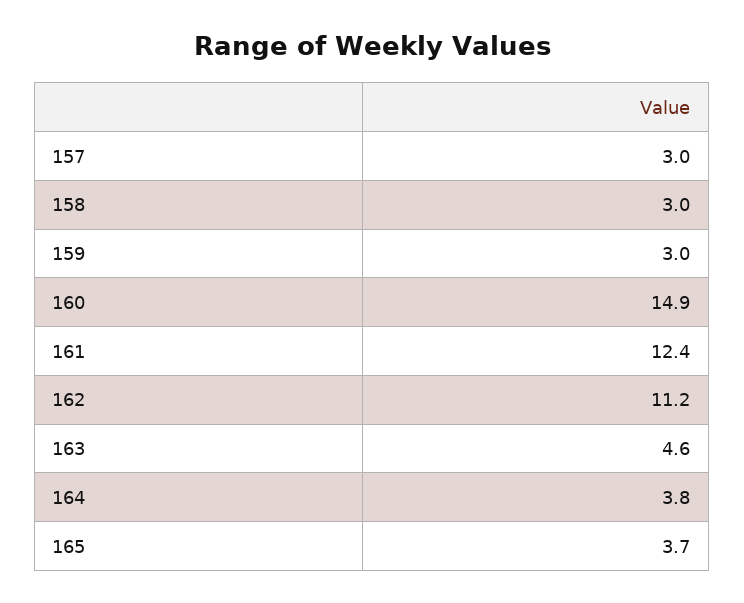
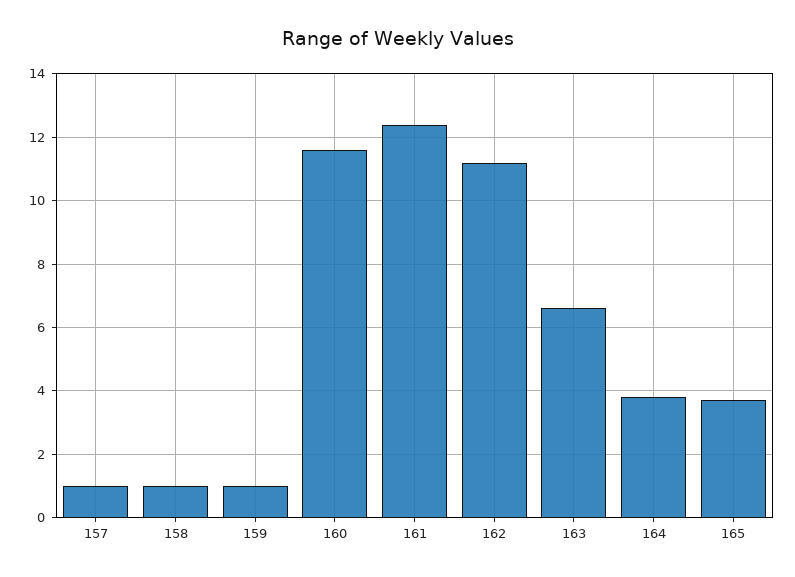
  {
-   "157": 3,
+   "157": 1,
-   "158": 3,
+   "158": 1,
-   "159": 3,
+   "159": 1,
-   "160": 14.9,
+   "160": 11.5,
    "161": 12.4,
    "162": 11.2,
-   "163": 4.6,
+   "163": 6.5,
    "164": 3.8,
    "165": 3.7
  }

